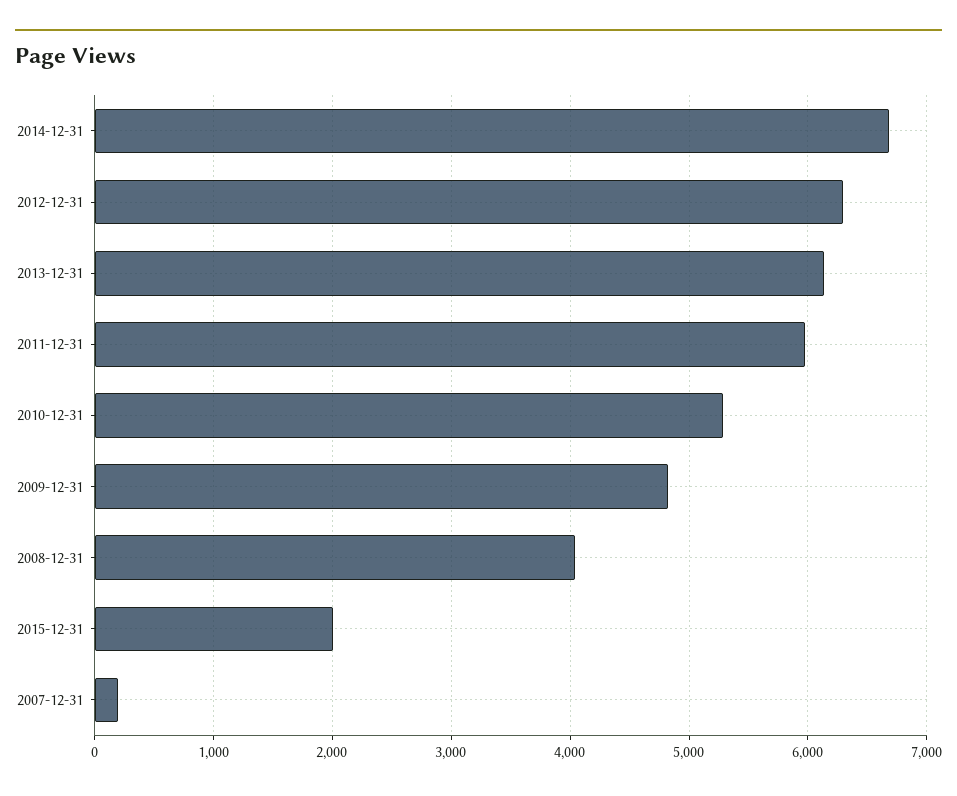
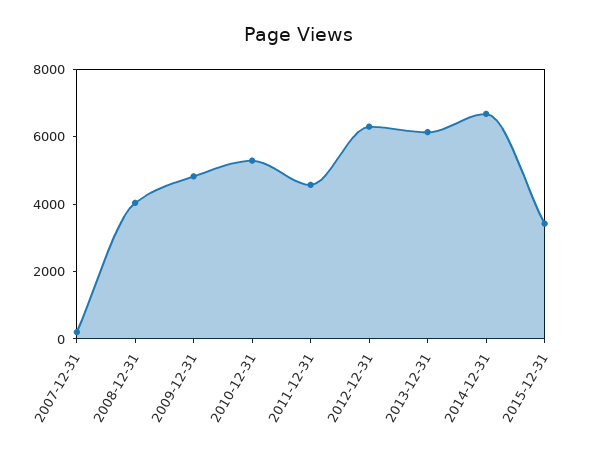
  {
    "2014-12-31": 6700,
    "2012-12-31": 6300,
    "2013-12-31": 6100,
-   "2011-12-31": 6000,
+   "2011-12-31": 4500,
    "2010-12-31": 5300,
    "2009-12-31": 4800,
    "2008-12-31": 4000,
-   "2015-12-31": 2000,
+   "2015-12-31": 3500,
    "2007-12-31": 200
  }

